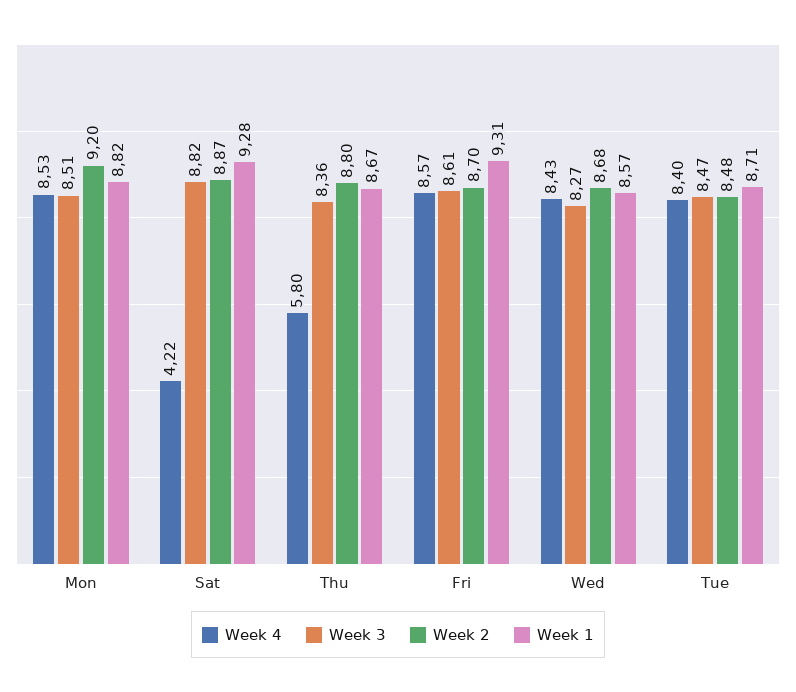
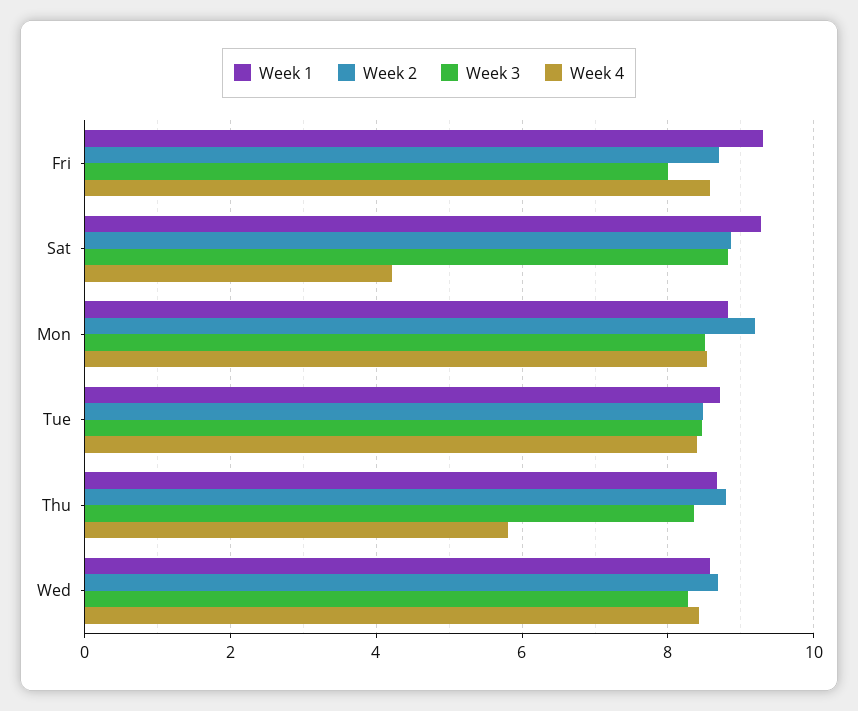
  {
    "Week 4": {
      "Mon": 8.53,
      "Sat": 4.22,
      "Thu": 5.8,
      "Fri": 8.57,
      "Wed": 8.43,
      "Tue": 8.4
    },
    "Week 3": {
      "Mon": 8.51,
      "Sat": 8.82,
      "Thu": 8.36,
-     "Fri": 8.61,
+     "Fri": 8,
      "Wed": 8.27,
      "Tue": 8.47
    },
    "Week 2": {
      "Mon": 9.2,
      "Sat": 8.87,
      "Thu": 8.8,
      "Fri": 8.7,
      "Wed": 8.68,
      "Tue": 8.48
    },
    "Week 1": {
      "Mon": 8.82,
      "Sat": 9.28,
      "Thu": 8.67,
      "Fri": 9.31,
      "Wed": 8.57,
      "Tue": 8.71
    }
  }

